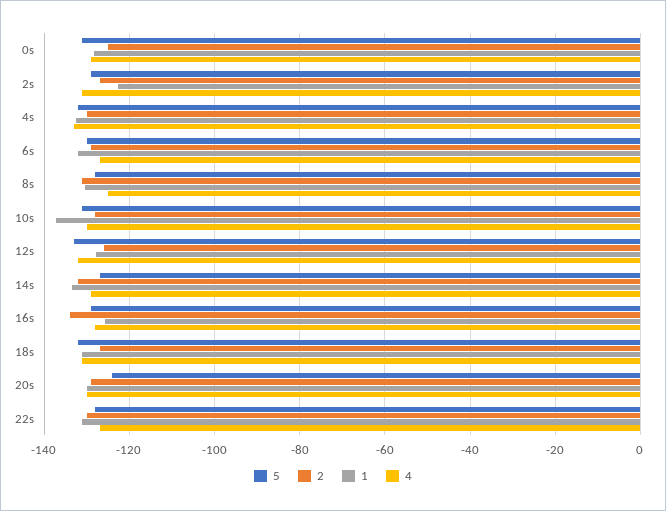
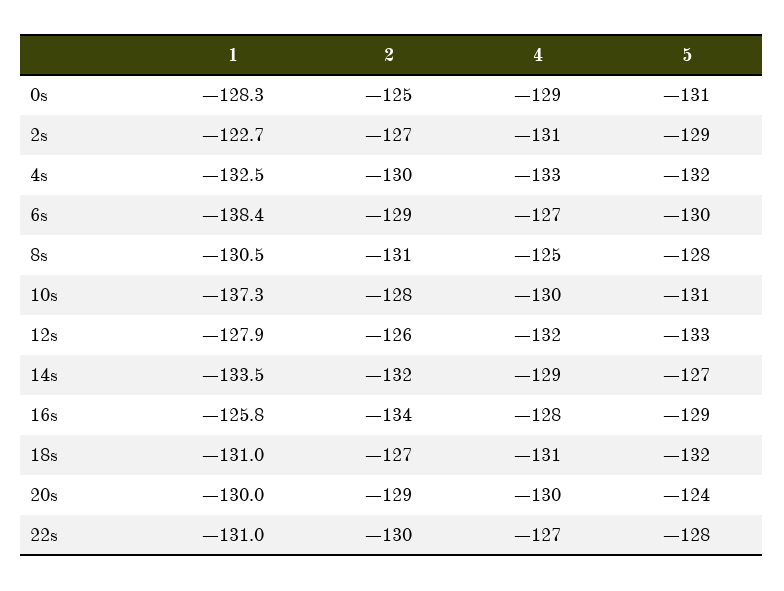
  {
    "5": {
      "0s": -131,
      "2s": -129,
      "4s": -132,
      "6s": -130,
      "8s": -128,
      "10s": -131,
      "12s": -133,
      "14s": -127,
      "16s": -129,
      "18s": -132,
      "20s": -124,
      "22s": -128
    },
    "2": {
      "0s": -125,
      "2s": -127,
      "4s": -130,
      "6s": -129,
      "8s": -131,
      "10s": -128,
      "12s": -126,
      "14s": -132,
      "16s": -134,
      "18s": -127,
      "20s": -129,
      "22s": -130
    },
    "1": {
      "0s": -128.3,
      "2s": -122.7,
      "4s": -132.5,
-     "6s": -132,
+     "6s": -138.4,
      "8s": -130.5,
      "10s": -137.3,
      "12s": -127.9,
      "14s": -133.5,
      "16s": -125.8,
      "18s": -131,
      "20s": -130,
      "22s": -131
    },
    "4": {
      "0s": -129,
      "2s": -131,
      "4s": -133,
      "6s": -127,
      "8s": -125,
      "10s": -130,
      "12s": -132,
      "14s": -129,
      "16s": -128,
      "18s": -131,
      "20s": -130,
      "22s": -127
    }
  }

